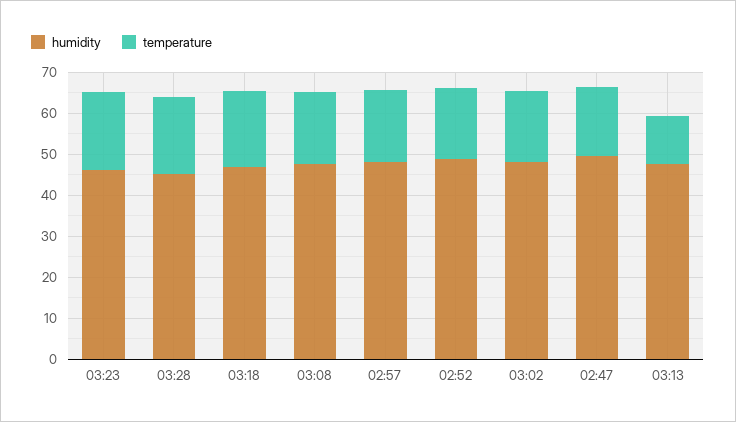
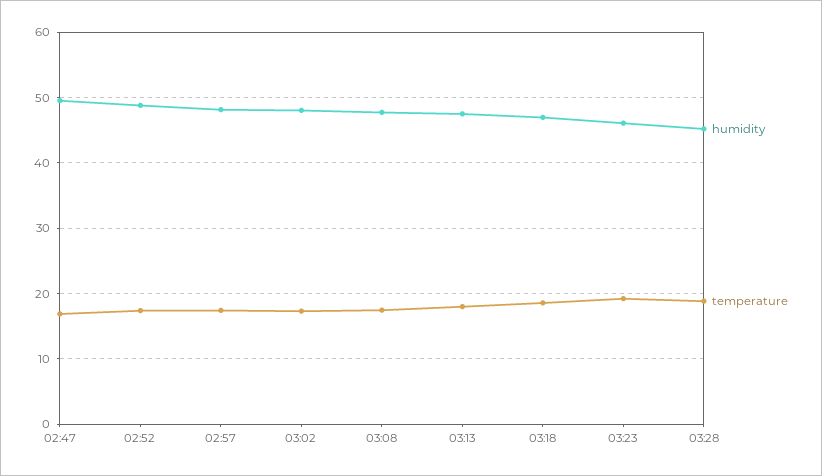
  {
    "humidity": {
      "03:23": 46,
      "03:28": 45,
      "03:18": 47,
      "03:08": 48,
      "02:57": 48,
      "02:52": 49,
      "03:02": 48,
      "02:47": 50,
      "03:13": 48
    },
    "temperature": {
      "03:23": 19,
      "03:28": 19,
      "03:18": 19,
      "03:08": 17,
      "02:57": 17,
      "02:52": 17,
      "03:02": 17,
      "02:47": 17,
-     "03:13": 12
+     "03:13": 18
    }
  }

